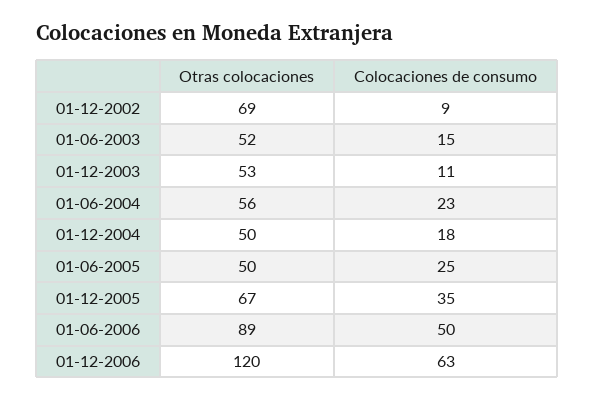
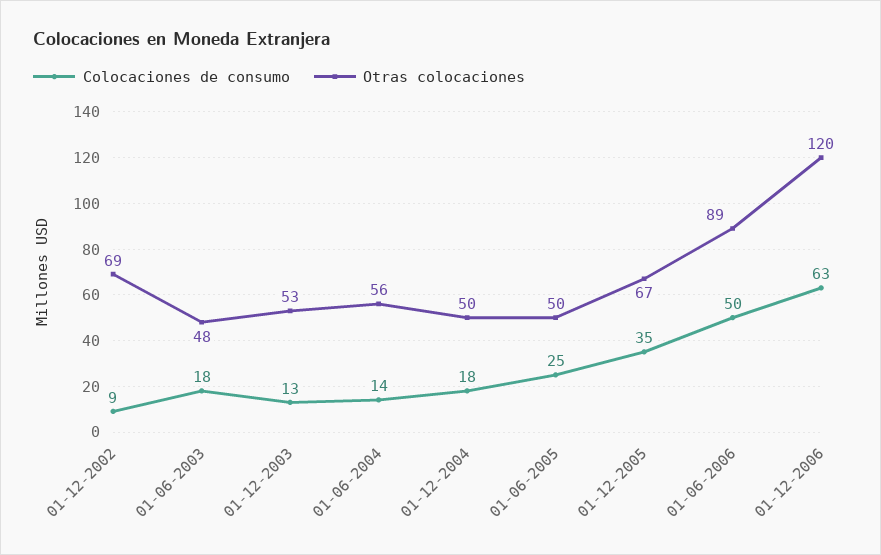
  {
    "Otras colocaciones": {
      "01-12-2002": 69,
-     "01-06-2003": 52,
+     "01-06-2003": 48,
      "01-12-2003": 53,
      "01-06-2004": 56,
      "01-12-2004": 50,
      "01-06-2005": 50,
      "01-12-2005": 67,
      "01-06-2006": 89,
      "01-12-2006": 120
    },
    "Colocaciones de consumo": {
      "01-12-2002": 9,
-     "01-06-2003": 15,
+     "01-06-2003": 18,
-     "01-12-2003": 11,
+     "01-12-2003": 13,
-     "01-06-2004": 23,
+     "01-06-2004": 14,
      "01-12-2004": 18,
      "01-06-2005": 25,
      "01-12-2005": 35,
      "01-06-2006": 50,
      "01-12-2006": 63
    }
  }

